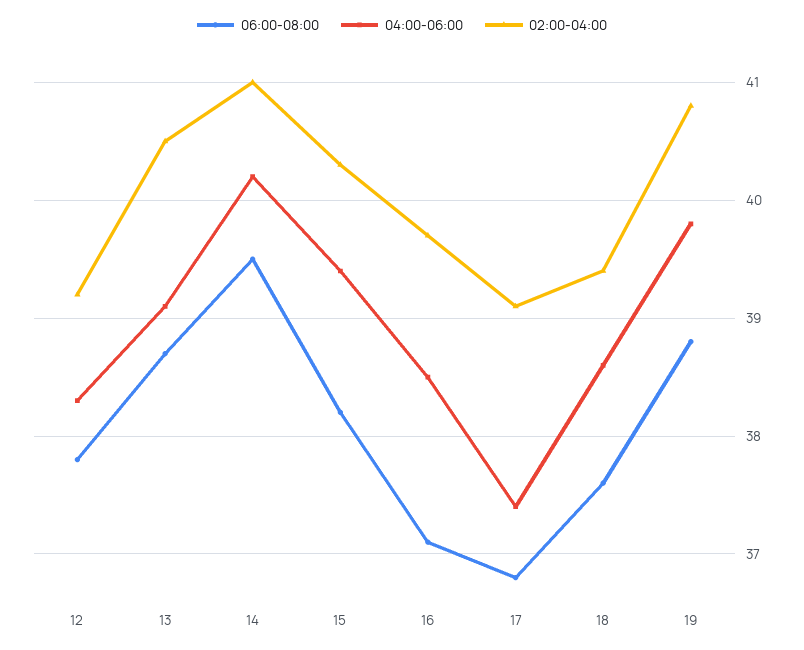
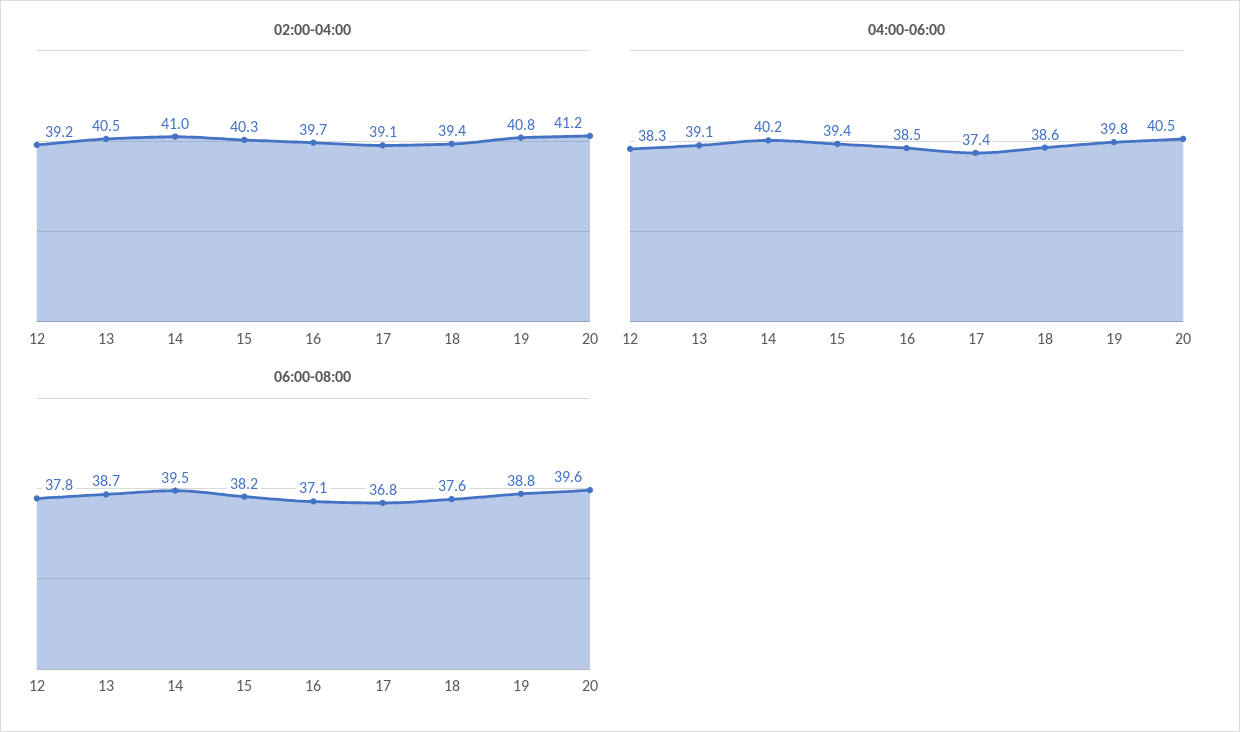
  {
    "06:00-08:00": {
      "12": 37.8,
      "13": 38.7,
      "14": 39.5,
      "15": 38.2,
      "16": 37.1,
      "17": 36.8,
      "18": 37.6,
-     "19": 38.8
+     "19": 38.8,
+     "20": 39.6
    },
    "04:00-06:00": {
      "12": 38.3,
      "13": 39.1,
      "14": 40.2,
      "15": 39.4,
      "16": 38.5,
      "17": 37.4,
      "18": 38.6,
-     "19": 39.8
+     "19": 39.8,
+     "20": 40.5
    },
    "02:00-04:00": {
      "12": 39.2,
      "13": 40.5,
      "14": 41,
      "15": 40.3,
      "16": 39.7,
      "17": 39.1,
      "18": 39.4,
-     "19": 40.8
+     "19": 40.8,
+     "20": 41.2
    }
  }

